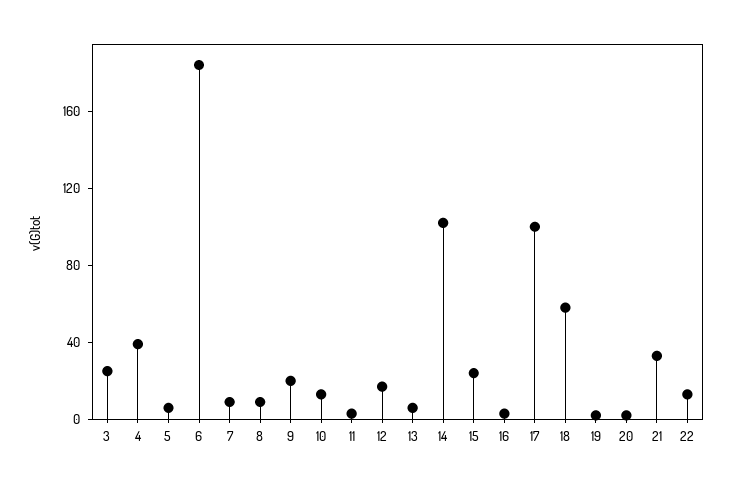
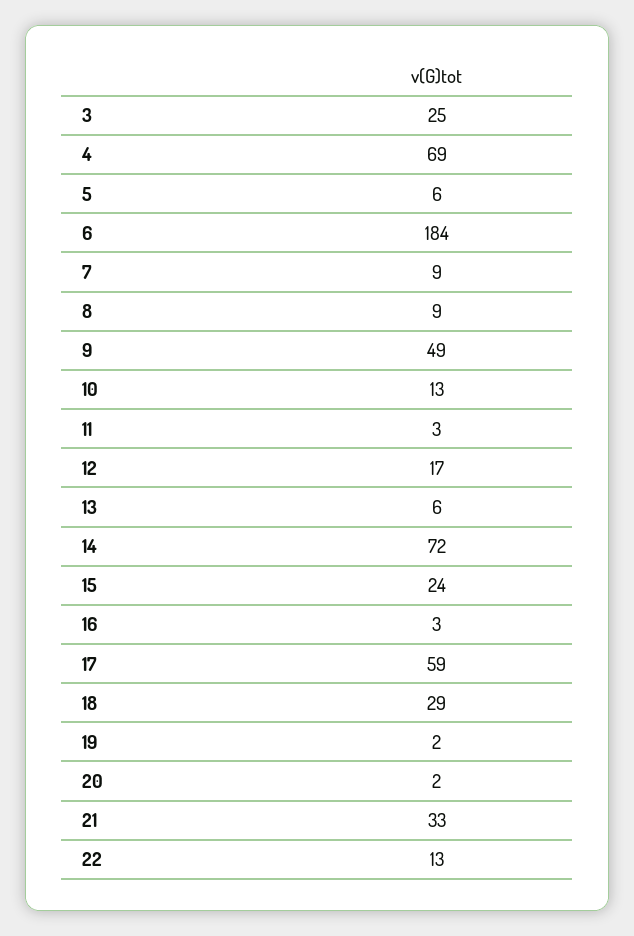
  {
    "3": 25,
-   "4": 40,
+   "4": 69,
    "5": 6,
    "6": 184,
    "7": 9,
    "8": 9,
-   "9": 20,
+   "9": 49,
    "10": 13,
    "11": 3,
    "12": 17,
    "13": 6,
-   "14": 100,
+   "14": 72,
    "15": 24,
    "16": 3,
-   "17": 100,
+   "17": 59,
-   "18": 60,
+   "18": 29,
    "19": 2,
    "20": 2,
    "21": 33,
    "22": 13
  }

